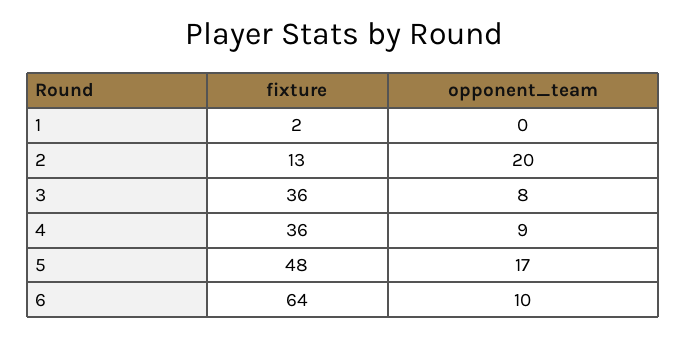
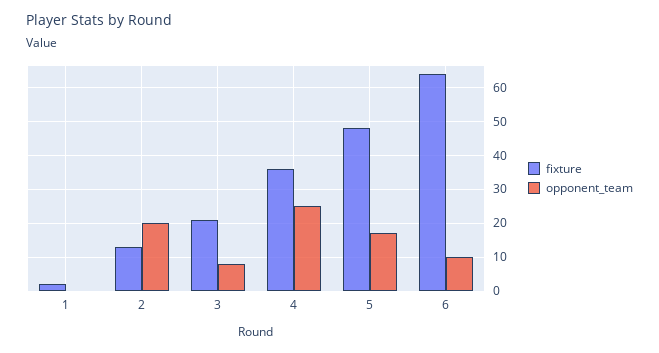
  {
    "fixture": {
      "1": 2,
      "2": 13,
-     "3": 36,
+     "3": 20,
      "4": 36,
      "5": 48,
      "6": 64
    },
    "opponent_team": {
      "1": 0,
      "2": 20,
      "3": 8,
-     "4": 9,
+     "4": 25,
      "5": 17,
      "6": 10
    }
  }

